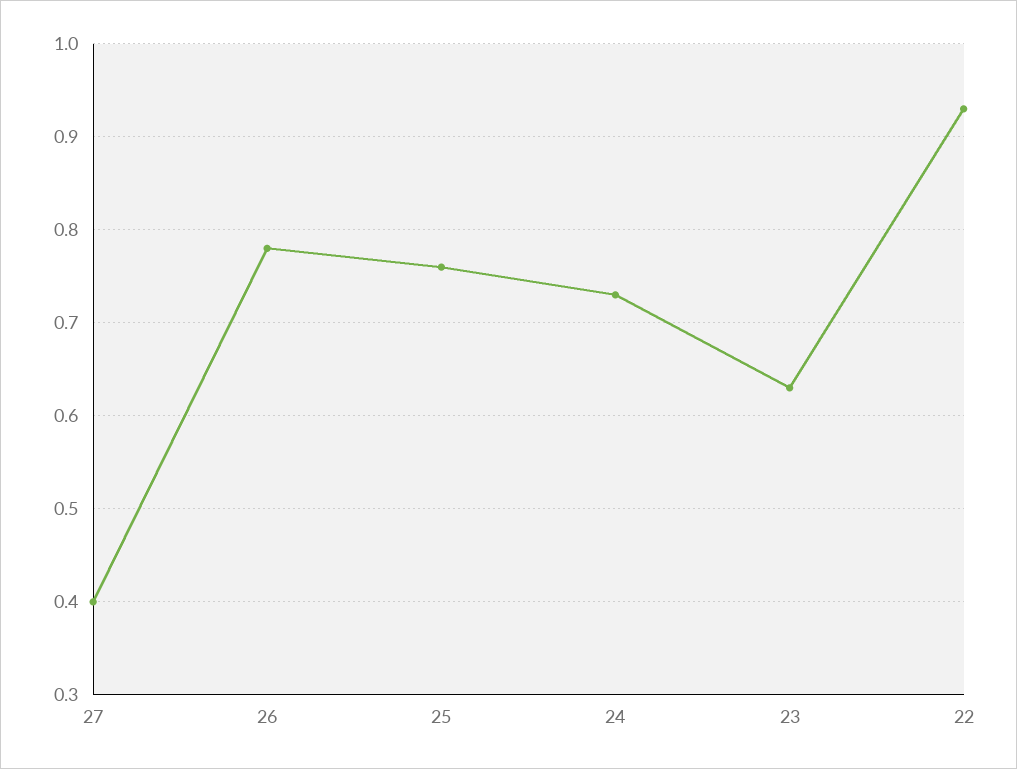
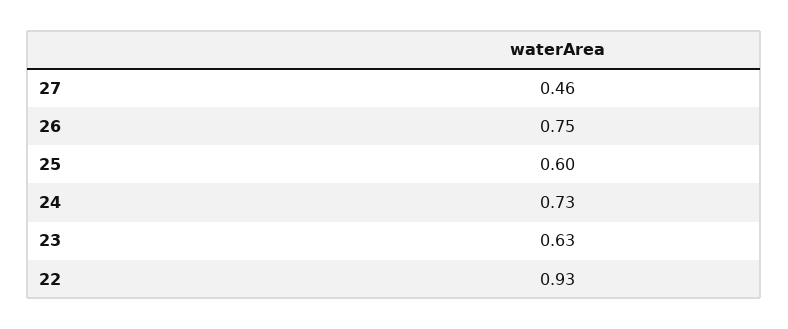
  {
-   "27": 0.4,
+   "27": 0.46,
-   "26": 0.78,
+   "26": 0.75,
-   "25": 0.76,
+   "25": 0.6,
    "24": 0.73,
    "23": 0.63,
    "22": 0.93
  }

